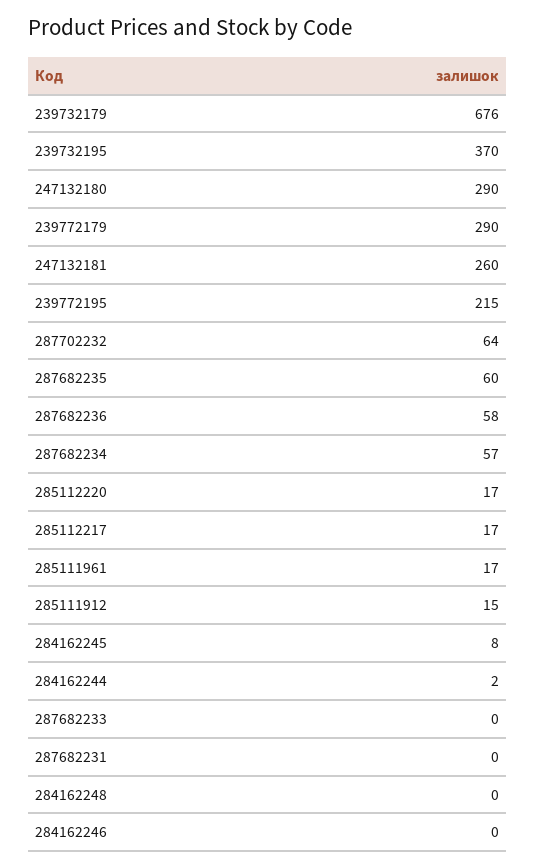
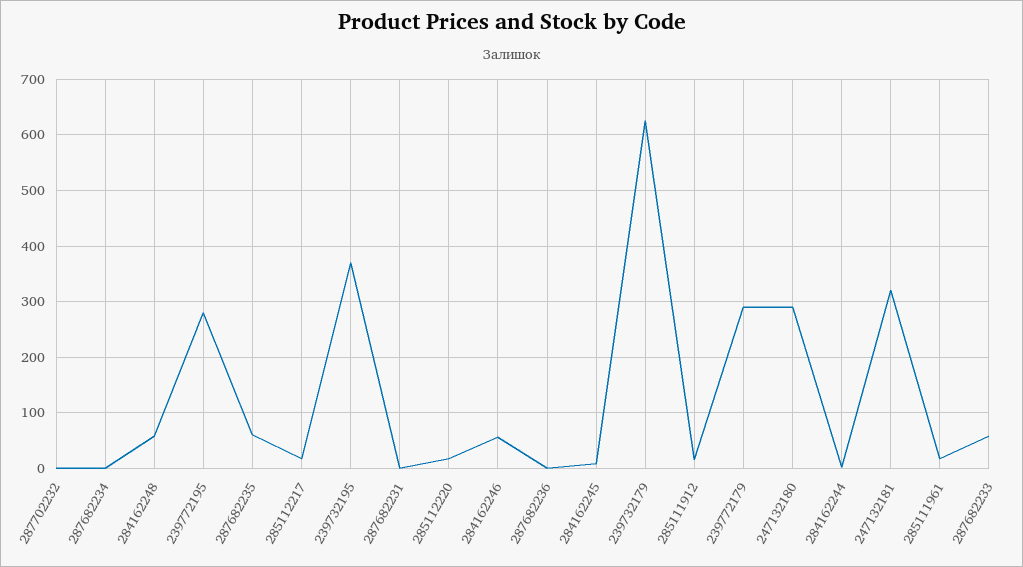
  {
-   "239732179": 676,
+   "239732179": 620,
    "239732195": 370,
    "247132180": 290,
    "239772179": 290,
-   "247132181": 260,
+   "247132181": 320,
-   "239772195": 215,
+   "239772195": 280,
-   "287702232": 64,
+   "287702232": 0,
    "287682235": 60,
-   "287682236": 58,
+   "287682236": 0,
-   "287682234": 57,
+   "287682234": 0,
    "285112220": 17,
    "285112217": 17,
    "285111961": 17,
    "285111912": 15,
    "284162245": 8,
    "284162244": 2,
-   "287682233": 0,
+   "287682233": 60,
    "287682231": 0,
-   "284162248": 0,
+   "284162248": 60,
-   "284162246": 0
+   "284162246": 60
  }

